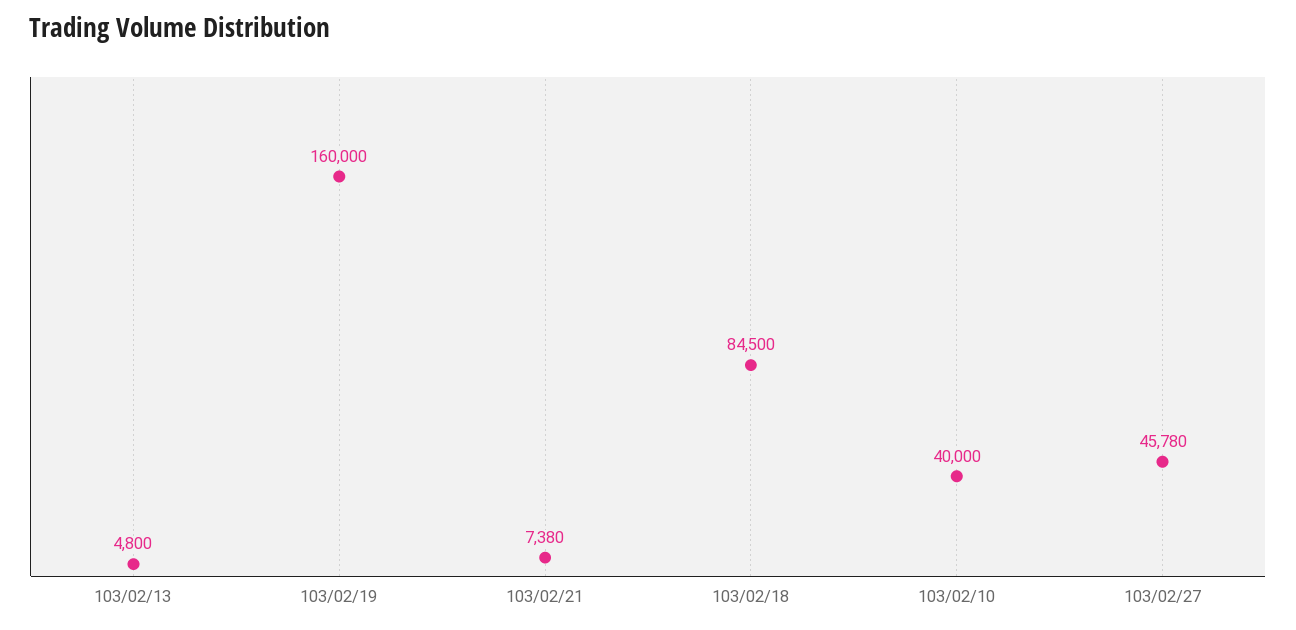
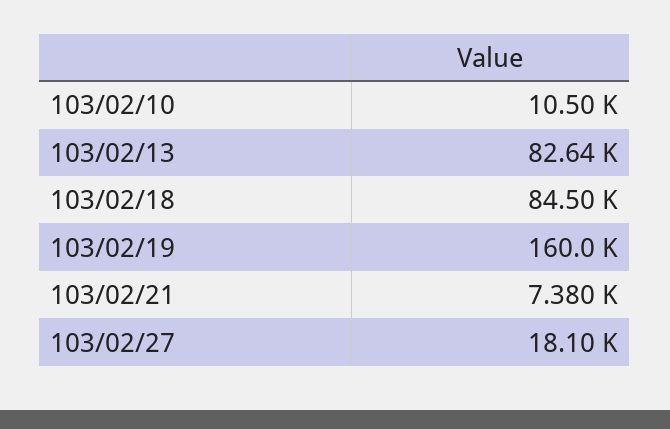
  {
-   "103/02/13": 4800,
+   "103/02/13": 82640,
    "103/02/19": 160000,
    "103/02/21": 7380,
    "103/02/18": 84500,
-   "103/02/10": 40000,
+   "103/02/10": 10500,
-   "103/02/27": 45780
+   "103/02/27": 18100
  }

